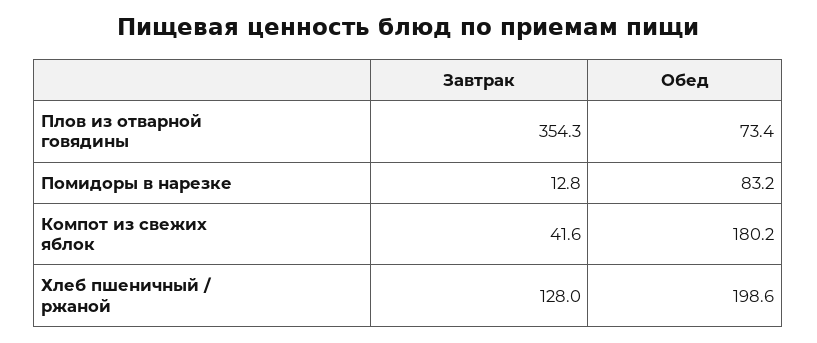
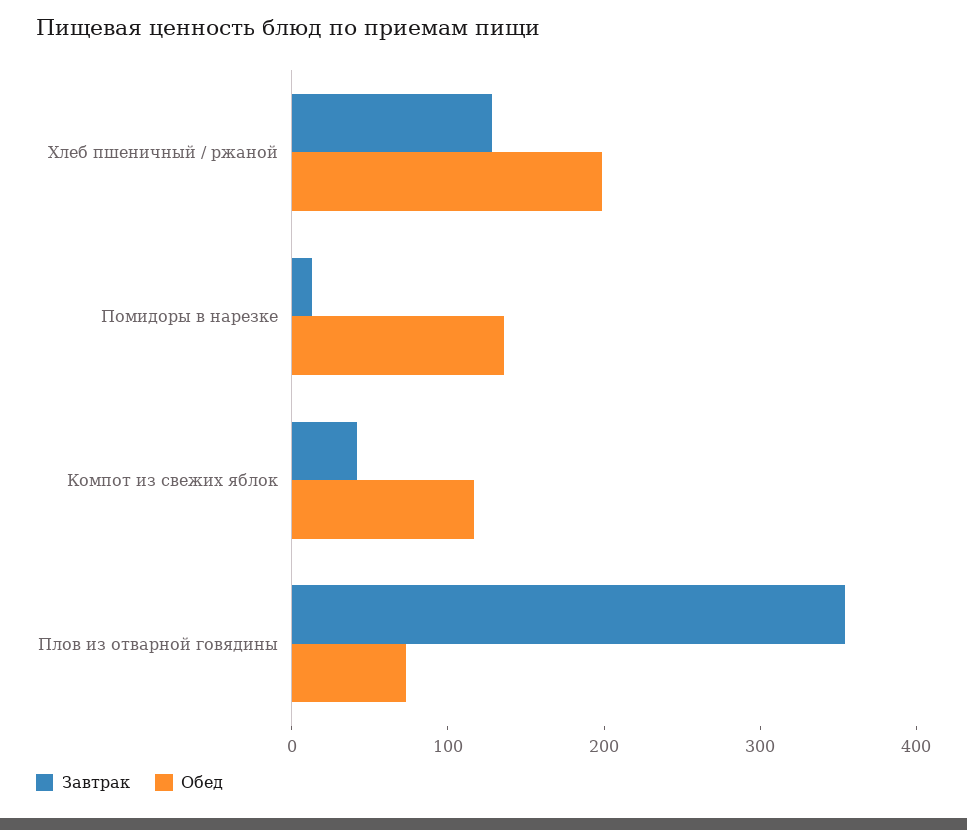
  {
    "Завтрак": {
      "Плов из отварной говядины": 354.3,
      "Помидоры в нарезке": 12.8,
      "Компот из свежих яблок": 41.6,
      "Хлеб пшеничный / ржаной": 128
    },
    "Обед": {
      "Плов из отварной говядины": 73.4,
-     "Помидоры в нарезке": 83.2,
+     "Помидоры в нарезке": 140,
-     "Компот из свежих яблок": 180.2,
+     "Компот из свежих яблок": 120,
      "Хлеб пшеничный / ржаной": 198.6
    }
  }

